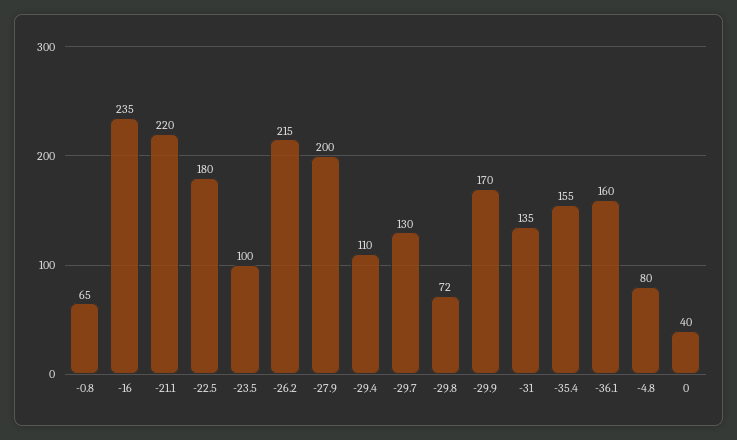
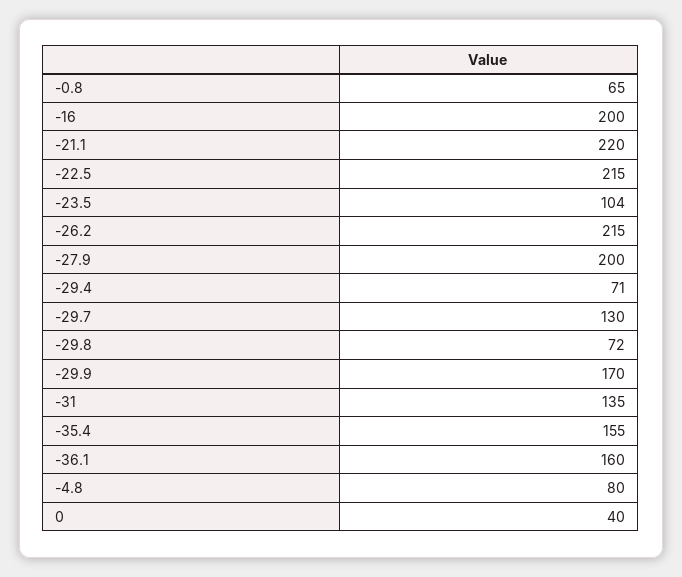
  {
    "-0.8": 65,
-   "-16": 235,
+   "-16": 200,
    "-21.1": 220,
-   "-22.5": 180,
+   "-22.5": 215,
-   "-23.5": 100,
+   "-23.5": 104,
    "-26.2": 215,
    "-27.9": 200,
-   "-29.4": 110,
+   "-29.4": 71,
    "-29.7": 130,
    "-29.8": 72,
    "-29.9": 170,
    "-31": 135,
    "-35.4": 155,
    "-36.1": 160,
    "-4.8": 80,
    "0": 40
  }

